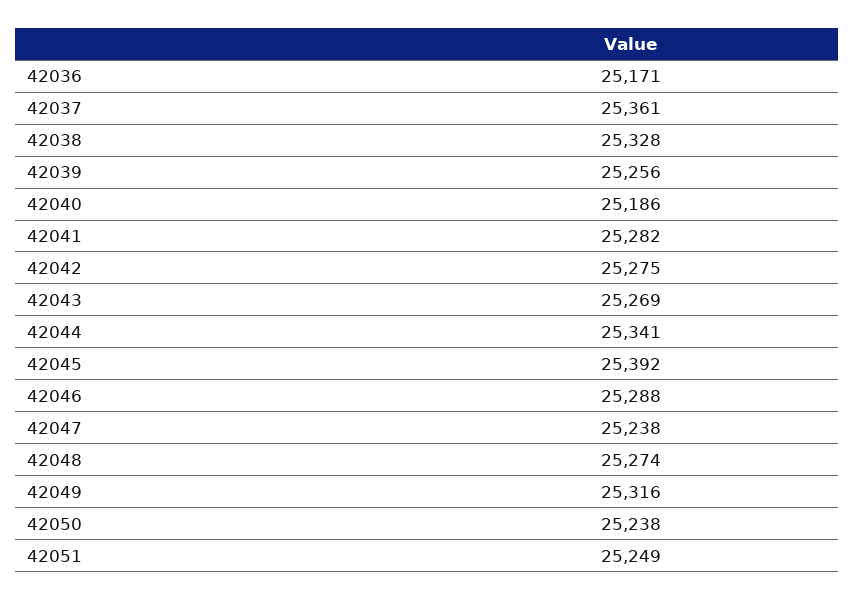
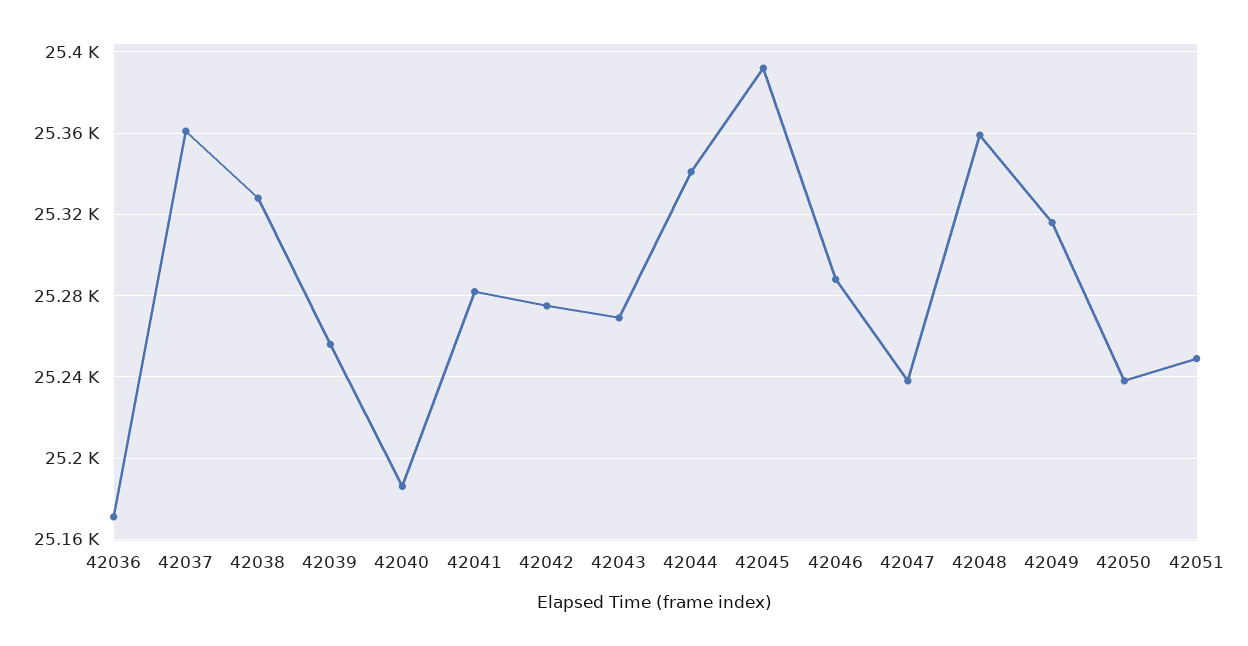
  {
    "42036": 25171,
    "42037": 25361,
    "42038": 25328,
    "42039": 25256,
    "42040": 25186,
    "42041": 25282,
    "42042": 25275,
    "42043": 25269,
    "42044": 25341,
    "42045": 25392,
    "42046": 25288,
    "42047": 25238,
-   "42048": 25274,
+   "42048": 25360,
    "42049": 25316,
    "42050": 25238,
    "42051": 25249
  }

